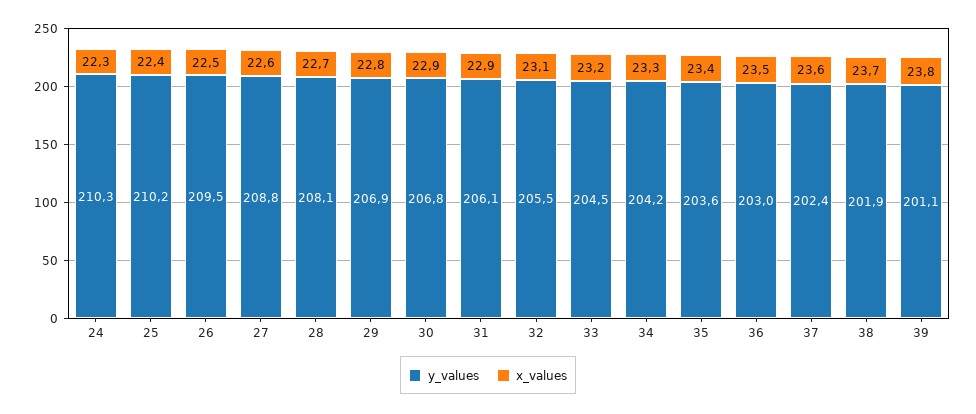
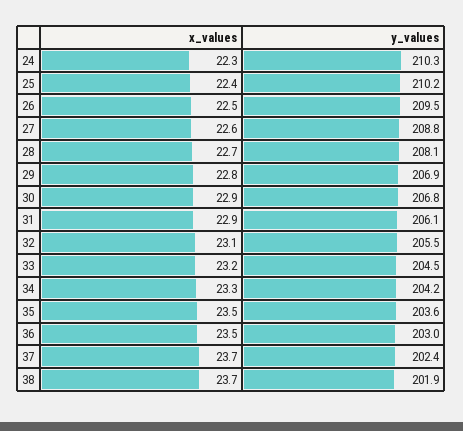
  {
    "y_values": {
      "24": 210.3,
      "25": 210.2,
      "26": 209.5,
      "27": 208.8,
      "28": 208.1,
      "29": 206.9,
      "30": 206.8,
      "31": 206.1,
      "32": 205.5,
      "33": 204.5,
      "34": 204.2,
      "35": 203.6,
      "36": 203,
      "37": 202.4,
-     "38": 201.9,
+     "38": 201.9
-     "39": 201.1
    },
    "x_values": {
      "24": 22.3,
      "25": 22.4,
      "26": 22.5,
      "27": 22.6,
      "28": 22.7,
      "29": 22.8,
      "30": 22.9,
      "31": 22.9,
      "32": 23.1,
      "33": 23.2,
      "34": 23.3,
-     "35": 23.4,
+     "35": 23.5,
      "36": 23.5,
-     "37": 23.6,
+     "37": 23.7,
-     "38": 23.7,
+     "38": 23.7
-     "39": 23.8
    }
  }

